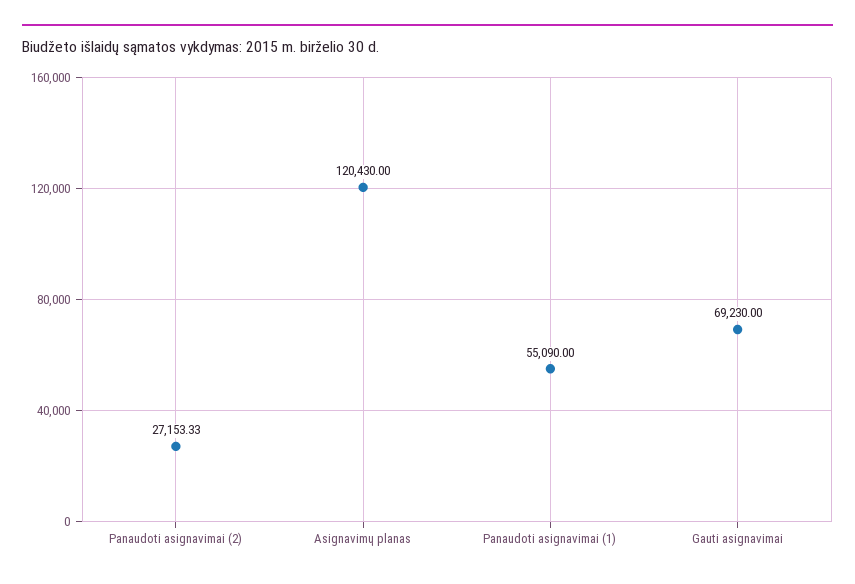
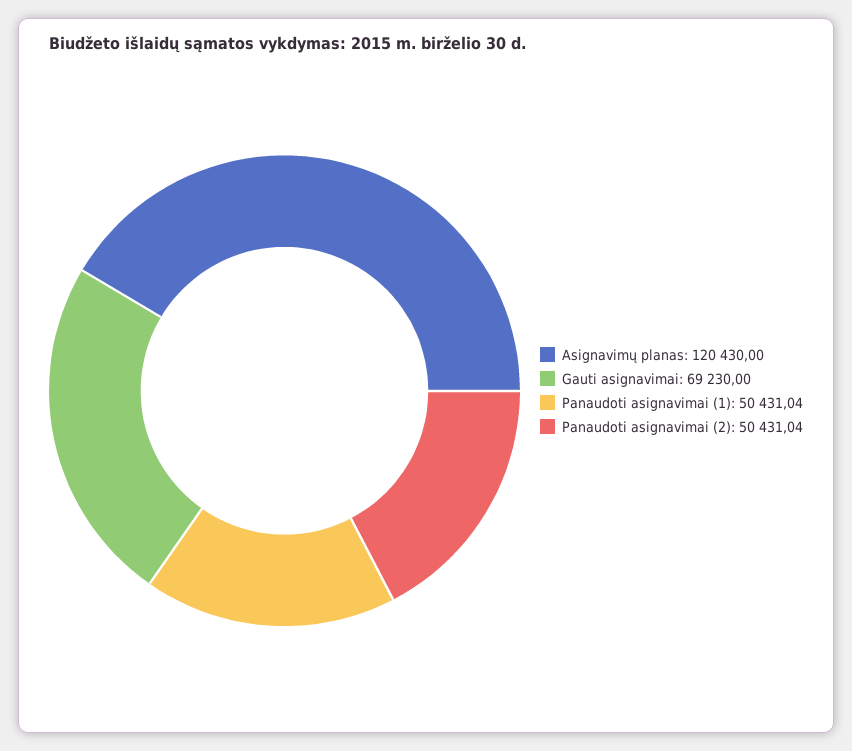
  {
-   "Panaudoti asignavimai (2)": 27153.33,
+   "Panaudoti asignavimai (2)": 50431.04,
    "Asignavimų planas": 120430,
-   "Panaudoti asignavimai (1)": 55090,
+   "Panaudoti asignavimai (1)": 50431.04,
    "Gauti asignavimai": 69230
  }

